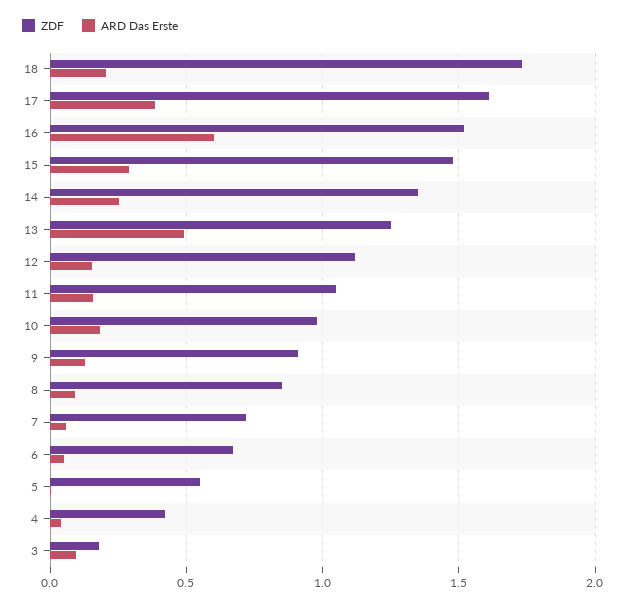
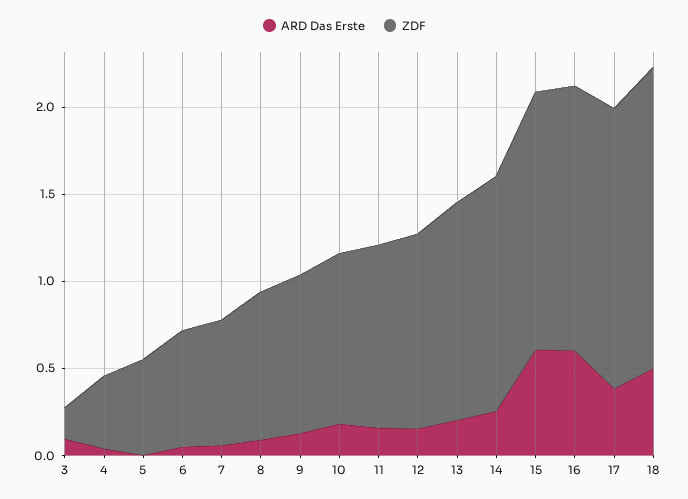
  {
    "ZDF": {
      "18": 1.75,
      "17": 1.6,
      "16": 1.5,
      "15": 1.5,
      "14": 1.35,
      "13": 1.25,
      "12": 1.1,
      "11": 1.05,
      "10": 1,
      "9": 0.9,
      "8": 0.85,
      "7": 0.7,
      "6": 0.65,
      "5": 0.55,
      "4": 0.4,
      "3": 0.2
    },
    "ARD Das Erste": {
-     "18": 0.2,
+     "18": 0.5,
      "17": 0.4,
      "16": 0.6,
-     "15": 0.3,
+     "15": 0.6,
      "14": 0.25,
-     "13": 0.5,
+     "13": 0.2,
      "12": 0.15,
      "11": 0.15,
      "10": 0.2,
      "9": 0.15,
      "8": 0.1,
      "7": 0.05,
      "6": 0.05,
      "5": 0,
      "4": 0.05,
      "3": 0.1
    }
  }

